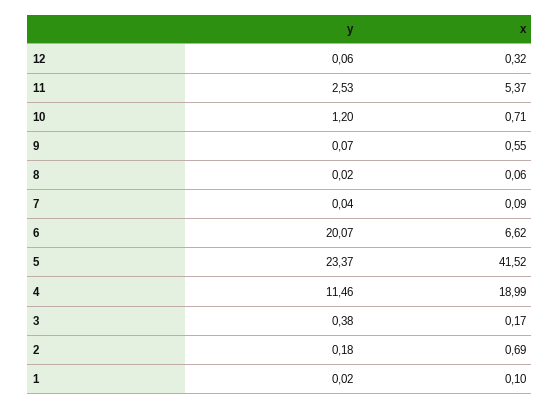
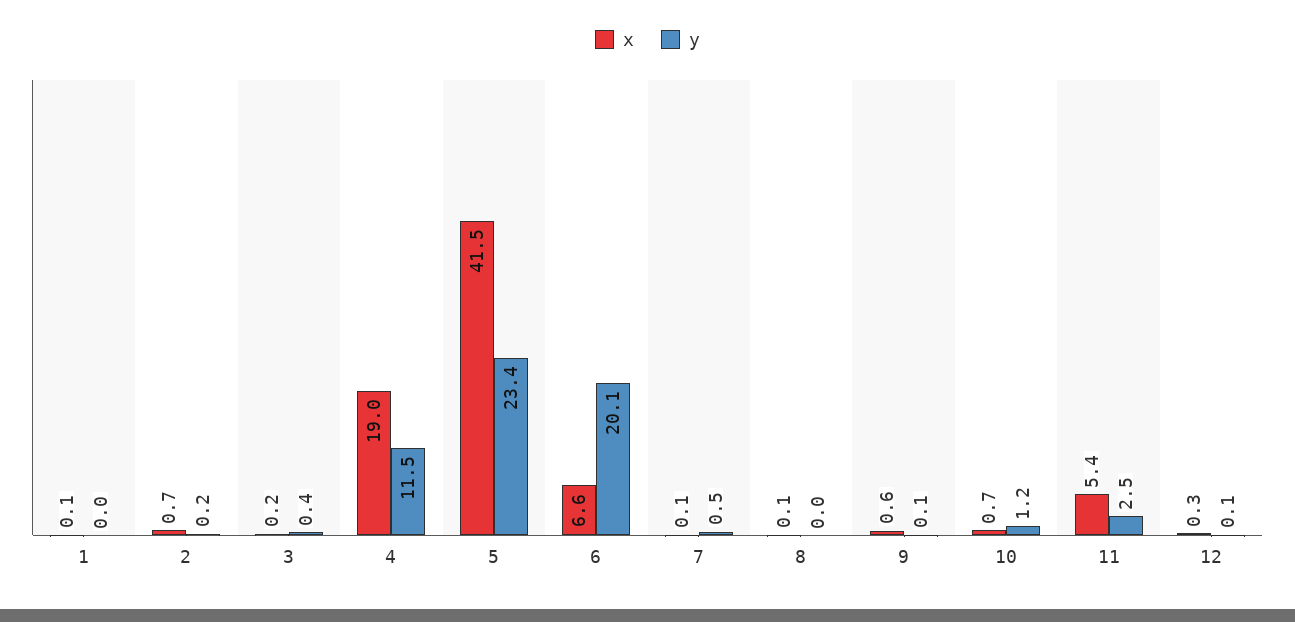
  {
    "y": {
      "12": 0.06,
      "11": 2.53,
      "10": 1.2,
      "9": 0.07,
      "8": 0.02,
-     "7": 0.04,
+     "7": 0.5,
      "6": 20.07,
      "5": 23.37,
      "4": 11.46,
      "3": 0.38,
      "2": 0.18,
      "1": 0.02
    },
    "x": {
      "12": 0.32,
      "11": 5.37,
      "10": 0.71,
      "9": 0.55,
      "8": 0.06,
      "7": 0.09,
      "6": 6.62,
      "5": 41.52,
      "4": 18.99,
      "3": 0.17,
      "2": 0.69,
      "1": 0.1
    }
  }

